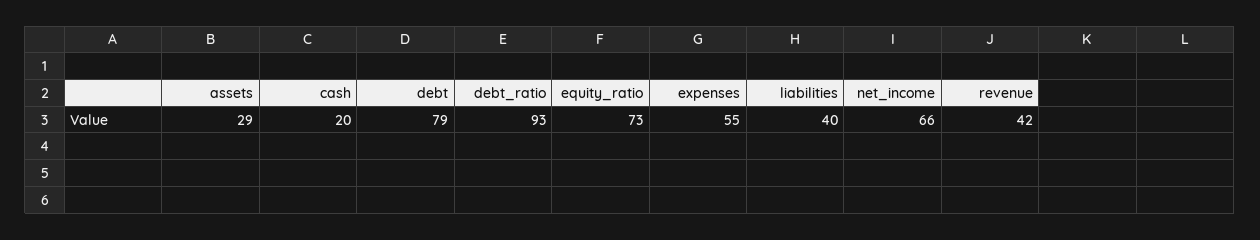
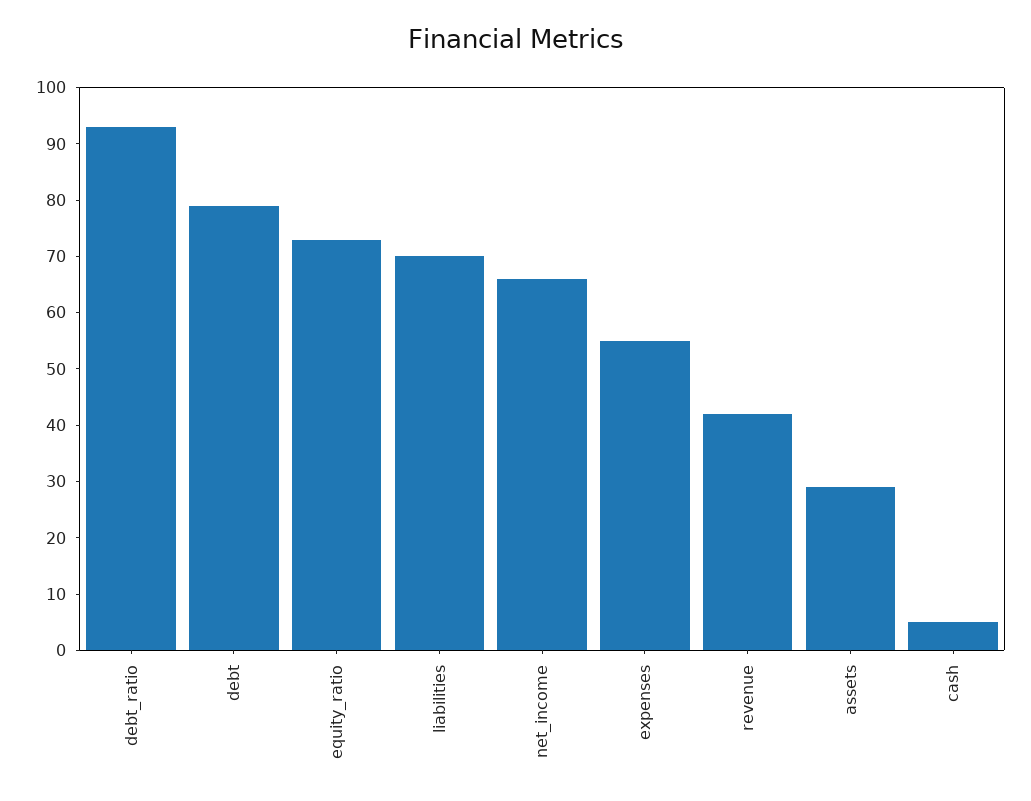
  {
    "assets": 29,
-   "cash": 20,
+   "cash": 5,
    "debt": 79,
    "debt_ratio": 93,
    "equity_ratio": 73,
    "expenses": 55,
-   "liabilities": 40,
+   "liabilities": 70,
    "net_income": 66,
    "revenue": 42
  }

